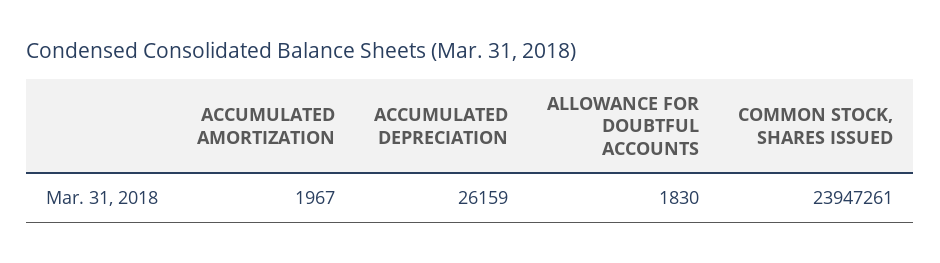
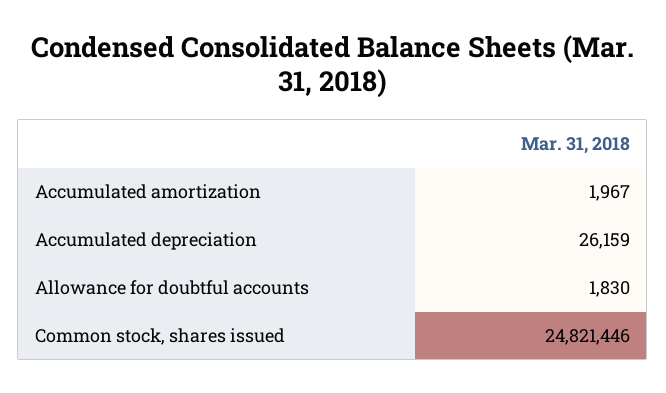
  {
    "ACCUMULATED AMORTIZATION": 1967,
    "ACCUMULATED DEPRECIATION": 26159,
    "ALLOWANCE FOR DOUBTFUL ACCOUNTS": 1830,
-   "COMMON STOCK, SHARES ISSUED": 23947261
+   "COMMON STOCK, SHARES ISSUED": 24821446
  }

